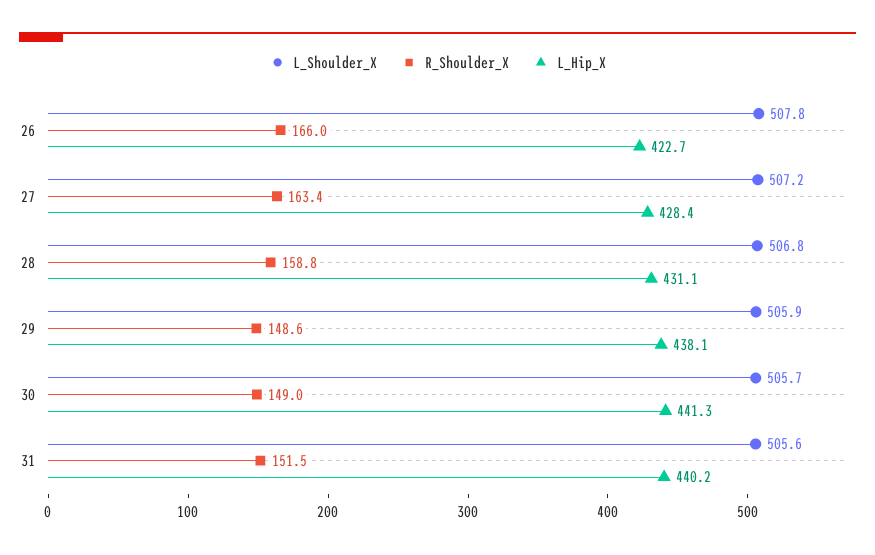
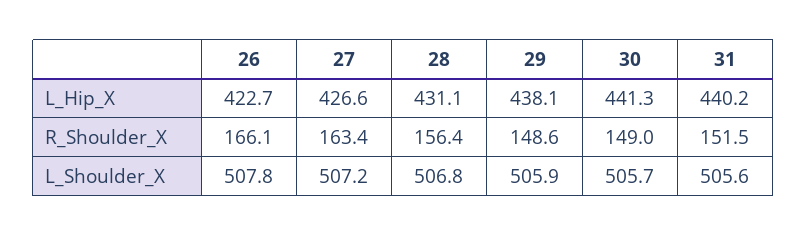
  {
    "L_Shoulder_X": {
      "26": 507.8,
      "27": 507.2,
      "28": 506.8,
      "29": 505.9,
      "30": 505.7,
      "31": 505.6
    },
    "R_Shoulder_X": {
-     "26": 166,
+     "26": 166.1,
      "27": 163.4,
-     "28": 158.8,
+     "28": 156.4,
      "29": 148.6,
      "30": 149,
      "31": 151.5
    },
    "L_Hip_X": {
      "26": 422.7,
-     "27": 428.4,
+     "27": 426.6,
      "28": 431.1,
      "29": 438.1,
      "30": 441.3,
      "31": 440.2
    }
  }

